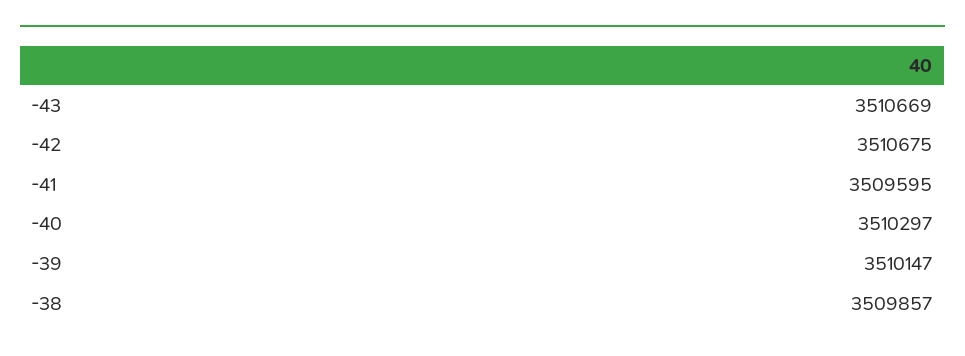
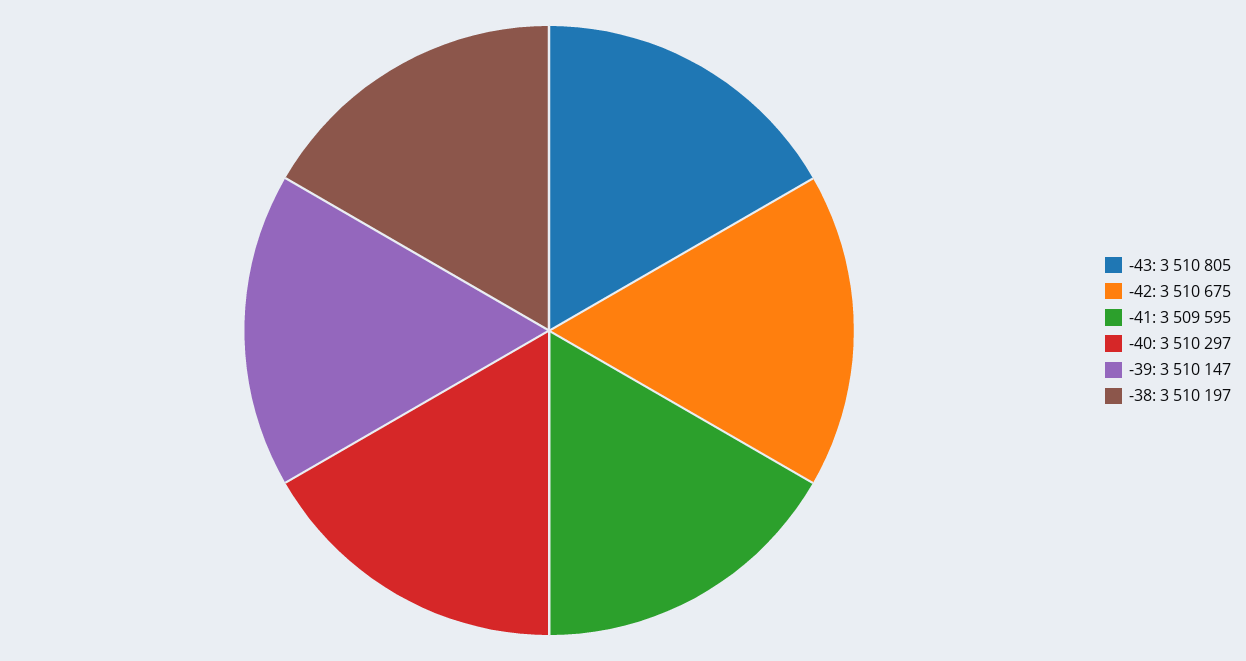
  {
-   "-43": 3510669,
+   "-43": 3510805,
    "-42": 3510675,
    "-41": 3509595,
    "-40": 3510297,
    "-39": 3510147,
-   "-38": 3509857
+   "-38": 3510197
  }

